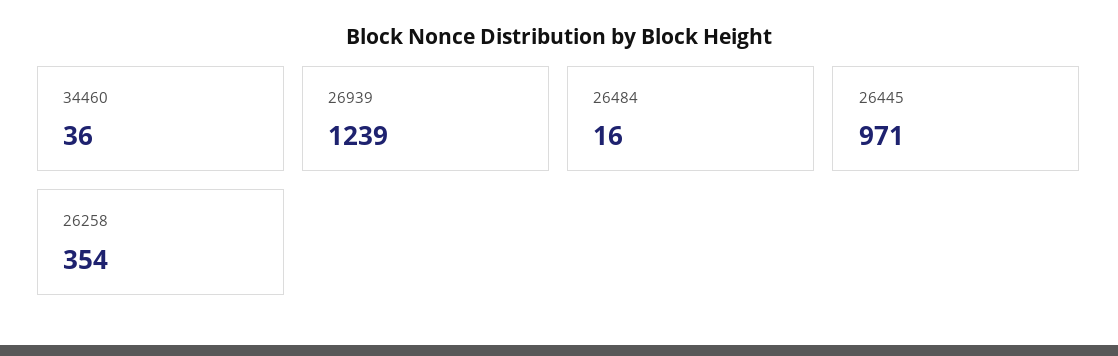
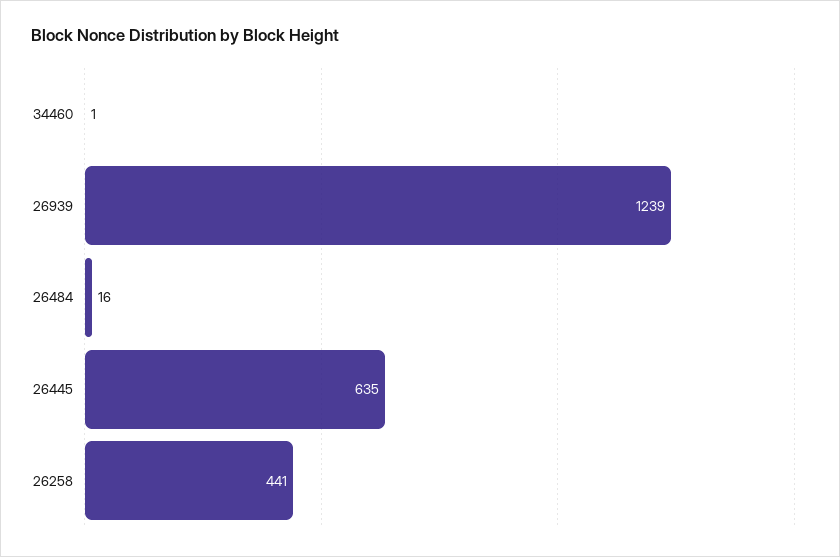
  {
-   "34460": 36,
+   "34460": 1,
    "26939": 1239,
    "26484": 16,
-   "26445": 971,
+   "26445": 635,
-   "26258": 354
+   "26258": 441
  }

